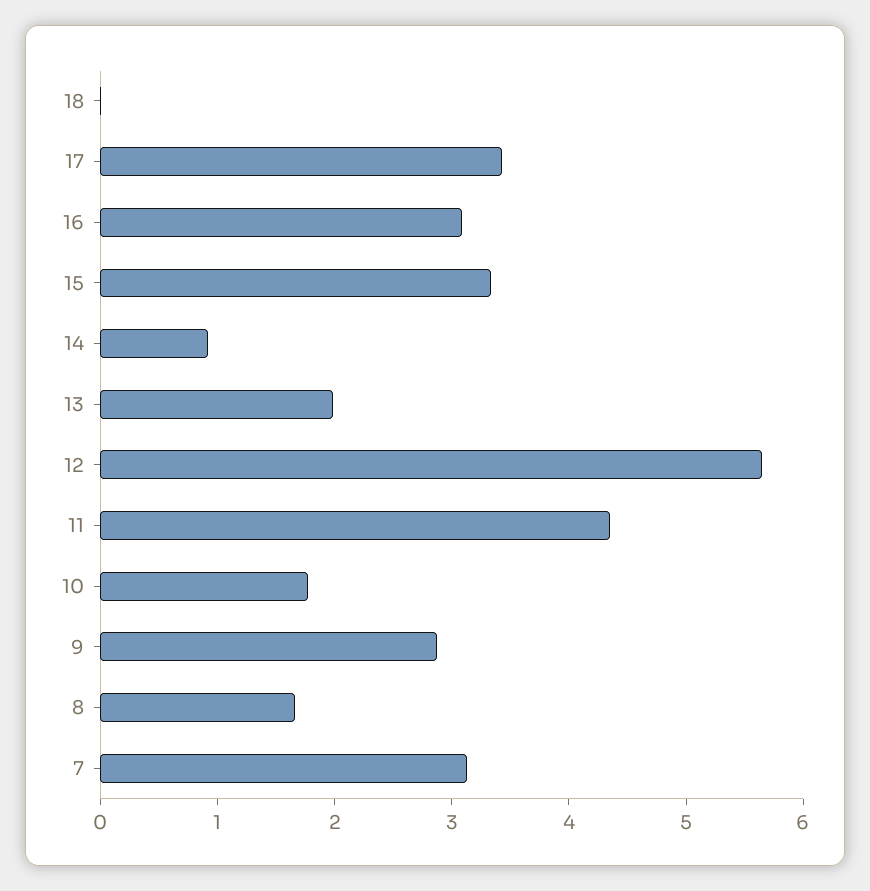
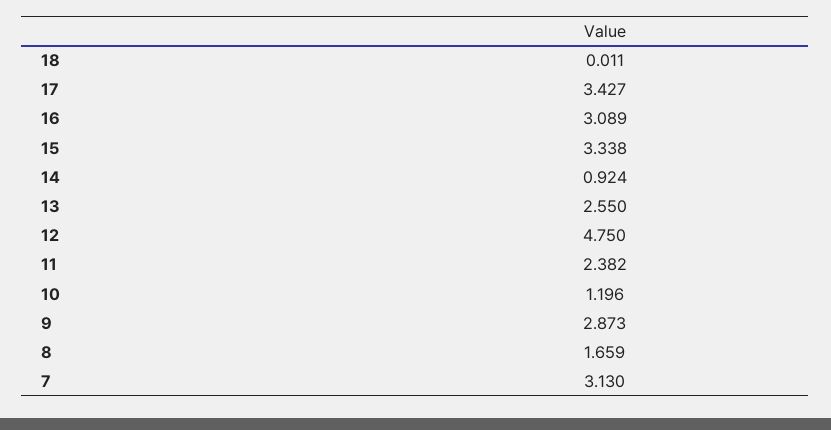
  {
    "18": 0.011,
    "17": 3.427,
    "16": 3.089,
    "15": 3.338,
    "14": 0.924,
-   "13": 2,
+   "13": 2.55,
-   "12": 5.6,
+   "12": 4.75,
-   "11": 4.4,
+   "11": 2.382,
-   "10": 1.8,
+   "10": 1.196,
    "9": 2.873,
    "8": 1.659,
    "7": 3.13
  }

